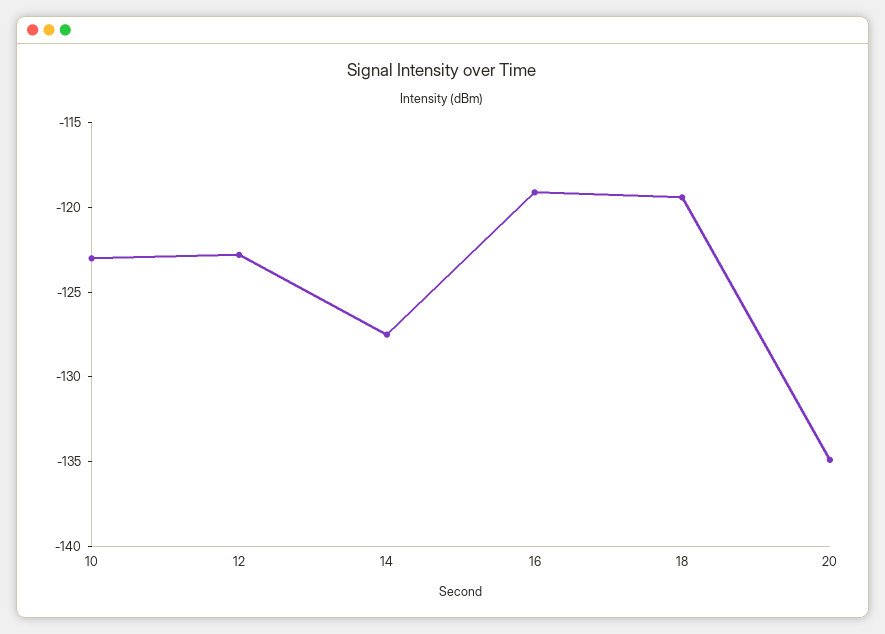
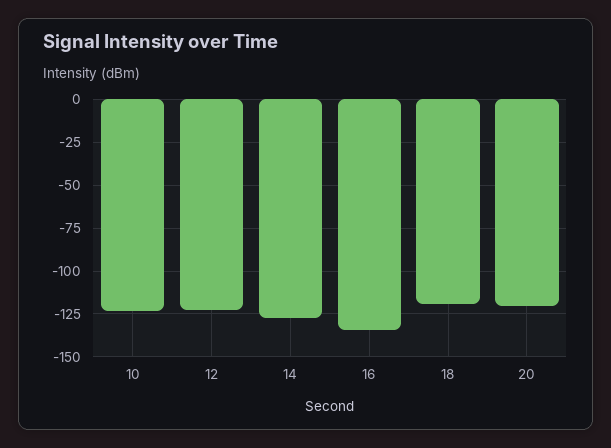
  {
    "10": -123,
    "12": -123,
    "14": -128,
-   "16": -119,
+   "16": -135,
    "18": -119,
-   "20": -135
+   "20": -120
  }

